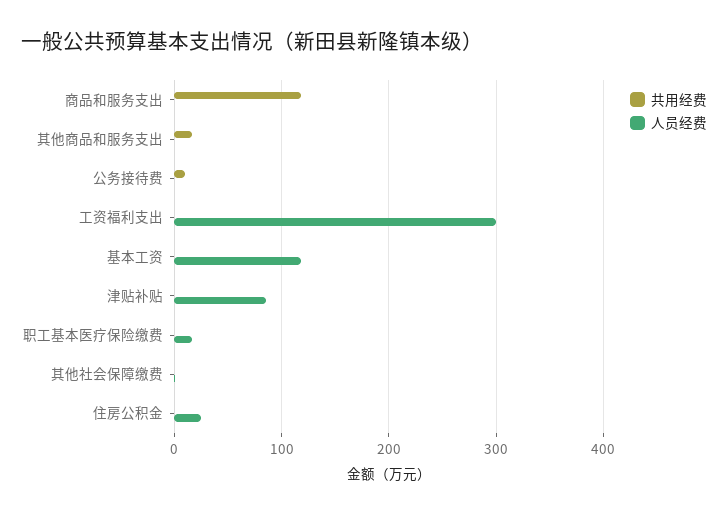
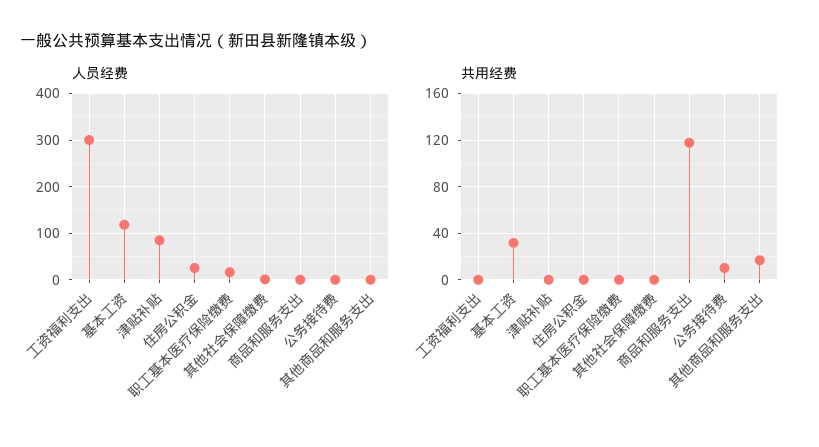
  {
    "共用经费": {
      "商品和服务支出": 120,
      "其他商品和服务支出": 20,
      "公务接待费": 10,
      "工资福利支出": 0,
-     "基本工资": 0,
+     "基本工资": 30,
      "津贴补贴": 0,
      "职工基本医疗保险缴费": 0,
      "其他社会保障缴费": 0,
      "住房公积金": 0
    },
    "人员经费": {
      "商品和服务支出": 0,
      "其他商品和服务支出": 0,
      "公务接待费": 0,
      "工资福利支出": 300,
      "基本工资": 120,
      "津贴补贴": 90,
      "职工基本医疗保险缴费": 20,
      "其他社会保障缴费": 0,
      "住房公积金": 30
    }
  }

